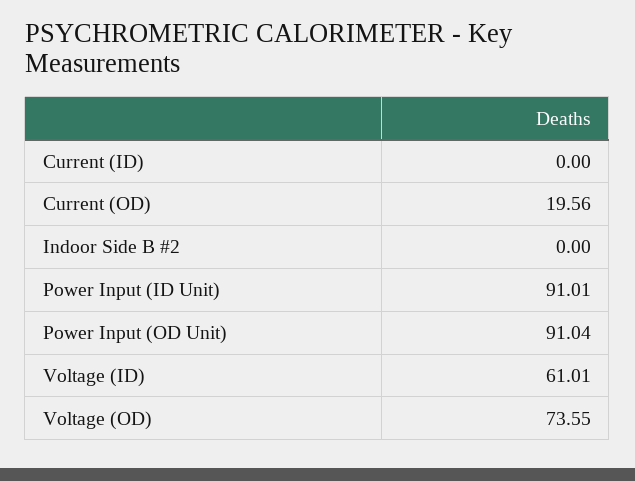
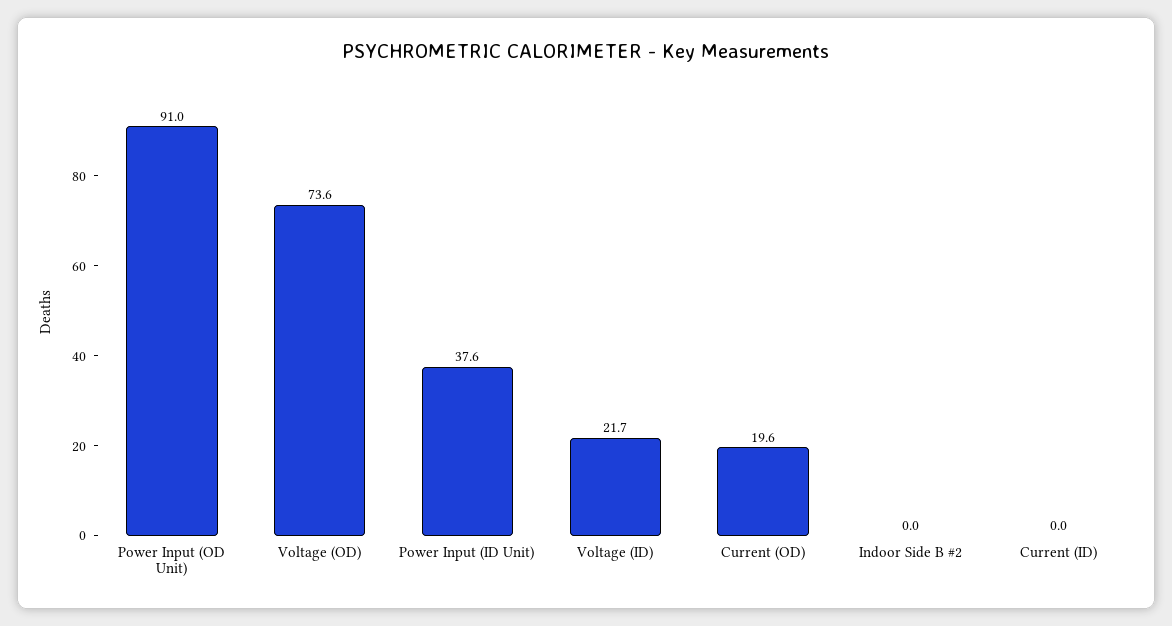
  {
    "Current (ID)": 0,
    "Current (OD)": 19.56,
    "Indoor Side B #2": 0,
-   "Power Input (ID Unit)": 91.01,
+   "Power Input (ID Unit)": 37.6,
    "Power Input (OD Unit)": 91.04,
-   "Voltage (ID)": 61.01,
+   "Voltage (ID)": 21.7,
    "Voltage (OD)": 73.55
  }

